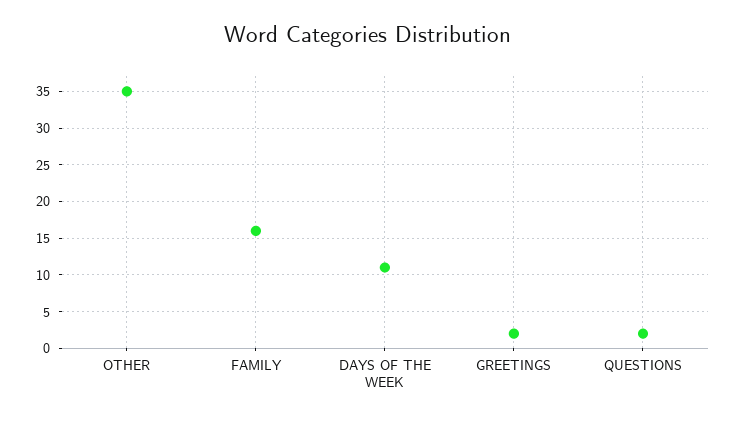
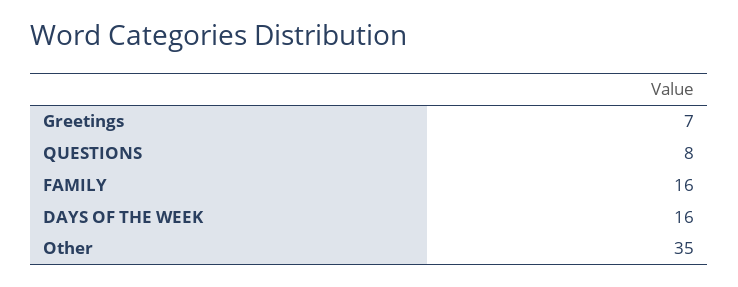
  {
    "OTHER": 35,
    "FAMILY": 16,
-   "DAYS OF THE WEEK": 11,
+   "DAYS OF THE WEEK": 16,
-   "GREETINGS": 2,
+   "GREETINGS": 7,
-   "QUESTIONS": 2
+   "QUESTIONS": 8
  }

